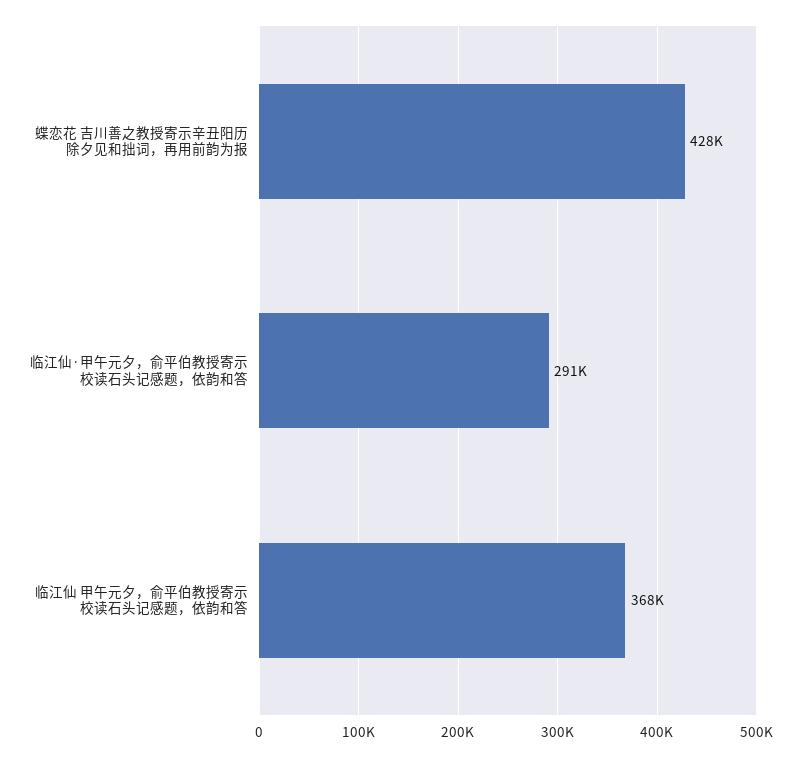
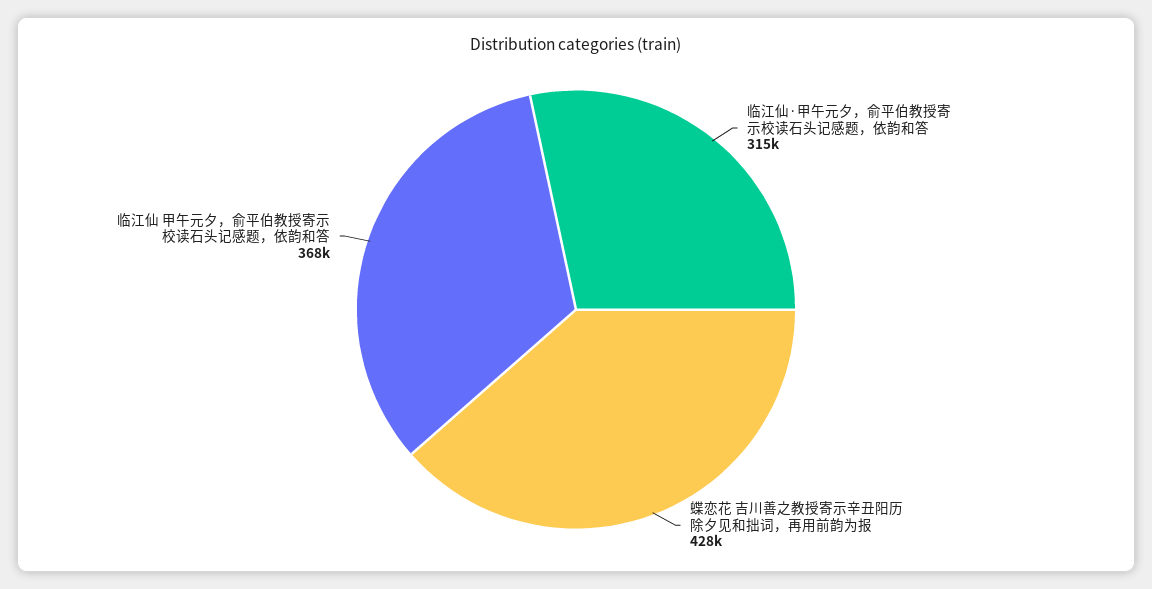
  {
    "蝶恋花 吉川善之教授寄示辛丑阳历除夕见和拙词，再用前韵为报": 428000,
-   "临江仙·甲午元夕，俞平伯教授寄示校读石头记感题，依韵和答": 291000,
+   "临江仙·甲午元夕，俞平伯教授寄示校读石头记感题，依韵和答": 315000,
    "临江仙 甲午元夕，俞平伯教授寄示校读石头记感题，依韵和答": 368000
  }

